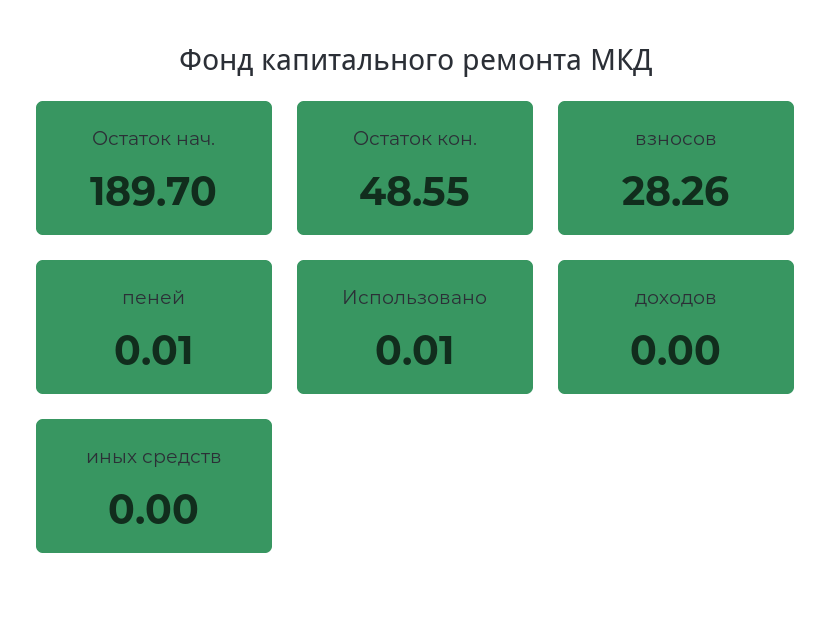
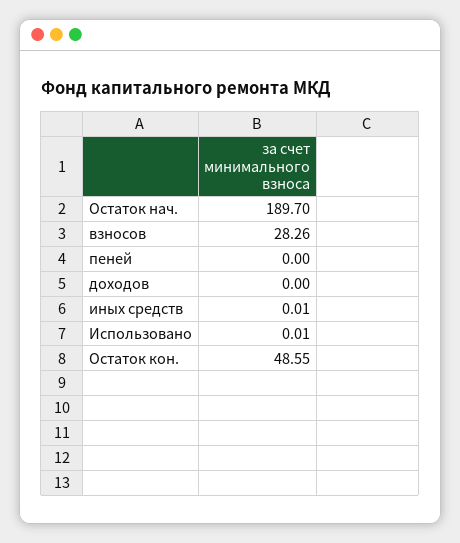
  {
    "Остаток нач.": 189.7,
    "Остаток кон.": 48.55,
    "взносов": 28.26,
-   "пеней": 0.01,
+   "пеней": 0,
    "Использовано": 0.01,
    "доходов": 0,
-   "иных средств": 0
+   "иных средств": 0.01
  }

